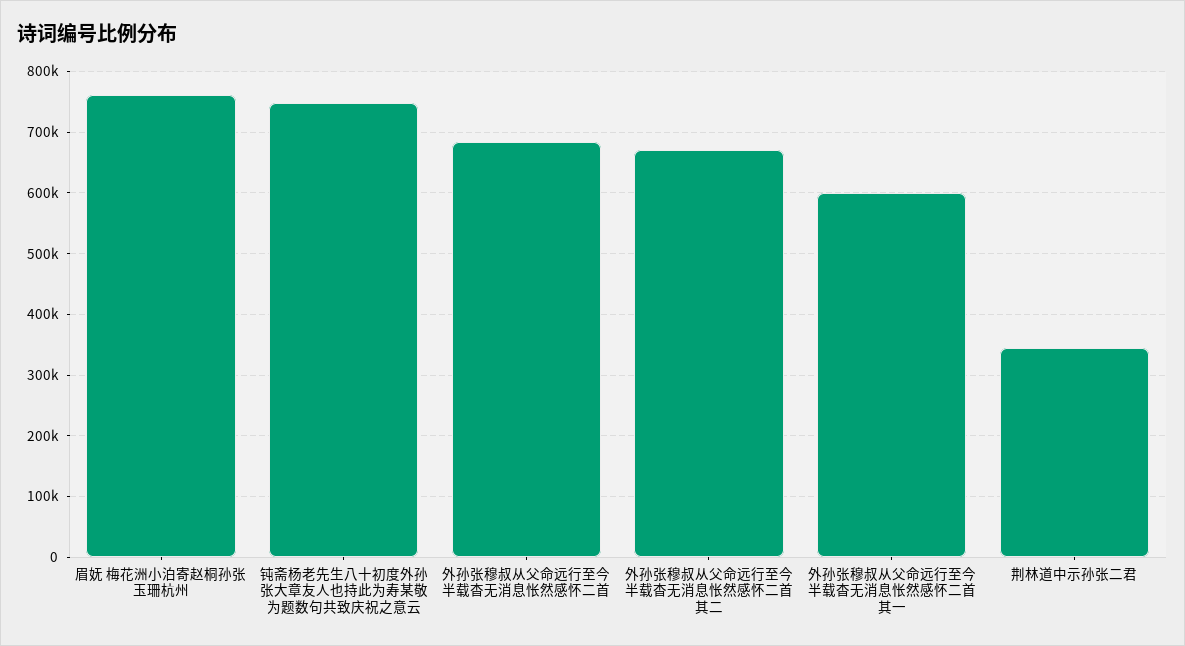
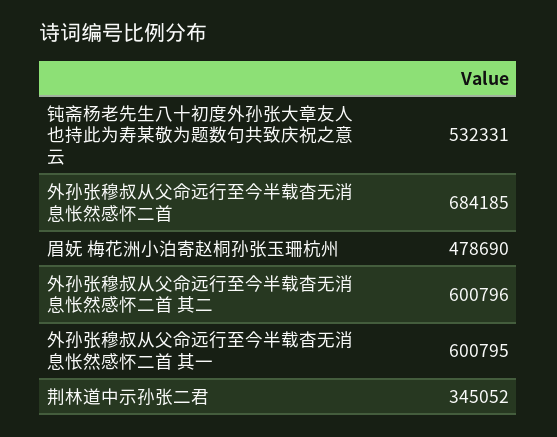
  {
-   "眉妩 梅花洲小泊寄赵桐孙张玉珊杭州": 760000,
+   "眉妩 梅花洲小泊寄赵桐孙张玉珊杭州": 478690,
-   "钝斋杨老先生八十初度外孙张大章友人也持此为寿某敬为题数句共致庆祝之意云": 750000,
+   "钝斋杨老先生八十初度外孙张大章友人也持此为寿某敬为题数句共致庆祝之意云": 532331,
    "外孙张穆叔从父命远行至今半载杳无消息怅然感怀二首": 684185,
-   "外孙张穆叔从父命远行至今半载杳无消息怅然感怀二首 其二": 670000,
+   "外孙张穆叔从父命远行至今半载杳无消息怅然感怀二首 其二": 600796,
    "外孙张穆叔从父命远行至今半载杳无消息怅然感怀二首 其一": 600795,
    "荆林道中示孙张二君": 345052
  }

